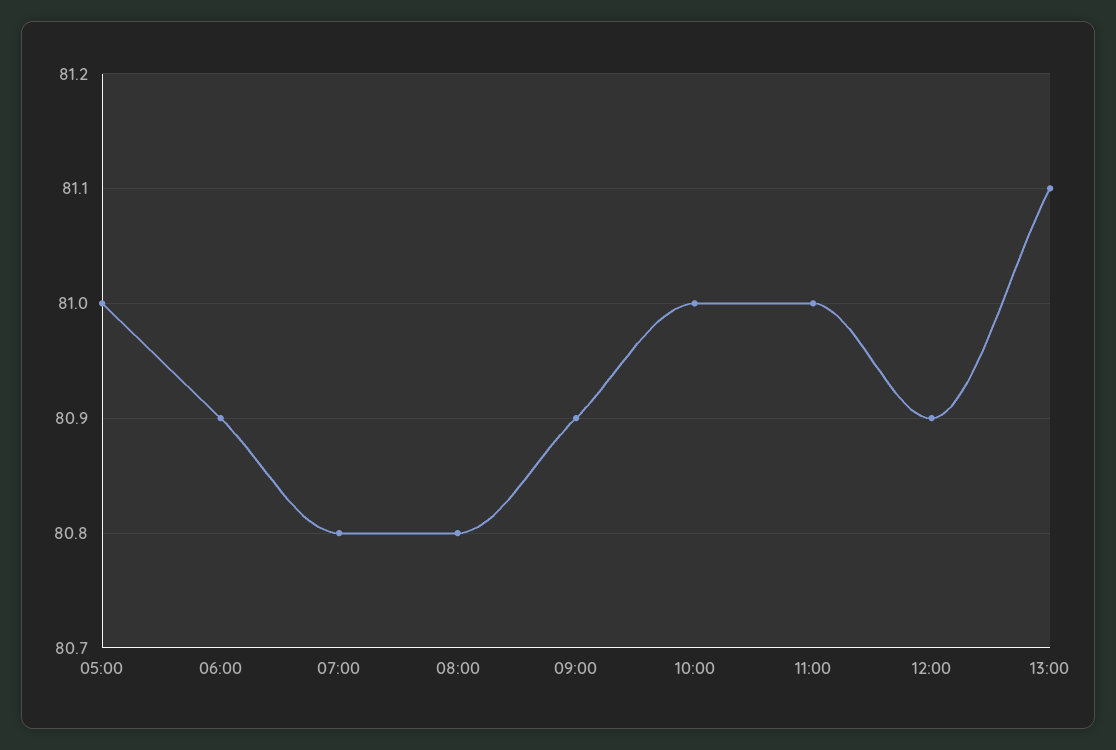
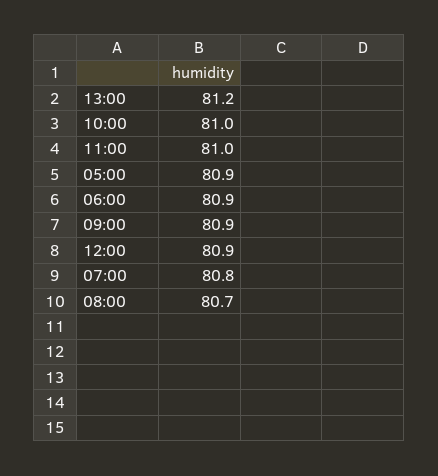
  {
-   "05:00": 81,
+   "05:00": 80.9,
    "06:00": 80.9,
    "07:00": 80.8,
-   "08:00": 80.8,
+   "08:00": 80.7,
    "09:00": 80.9,
    "10:00": 81,
    "11:00": 81,
    "12:00": 80.9,
-   "13:00": 81.1
+   "13:00": 81.2
  }

